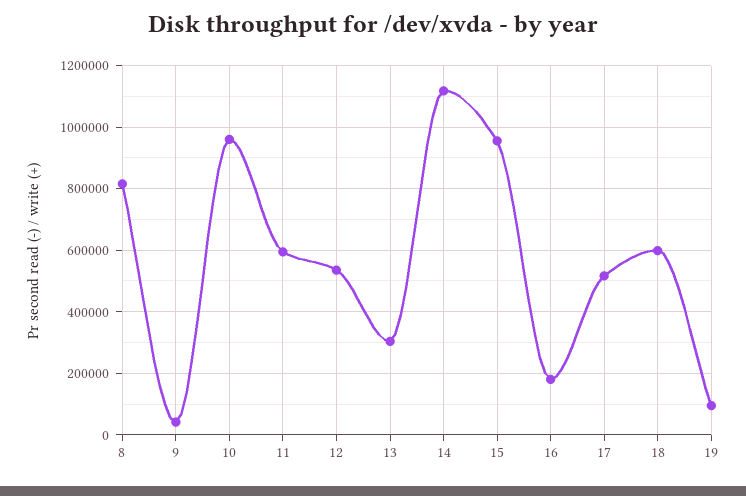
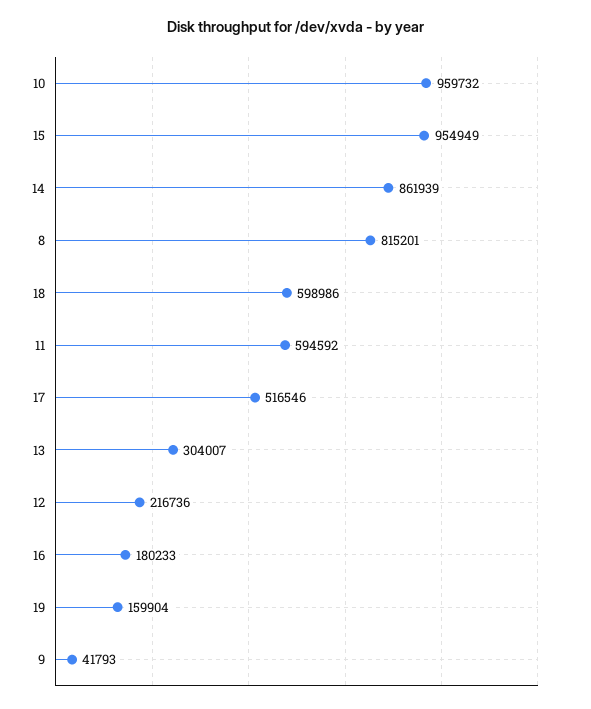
  {
    "8": 815201,
    "9": 41793,
    "10": 959732,
    "11": 594592,
-   "12": 540000,
+   "12": 216736,
    "13": 304007,
-   "14": 1120000,
+   "14": 861939,
    "15": 954949,
    "16": 180233,
    "17": 516546,
    "18": 598986,
-   "19": 100000
+   "19": 159904
  }

